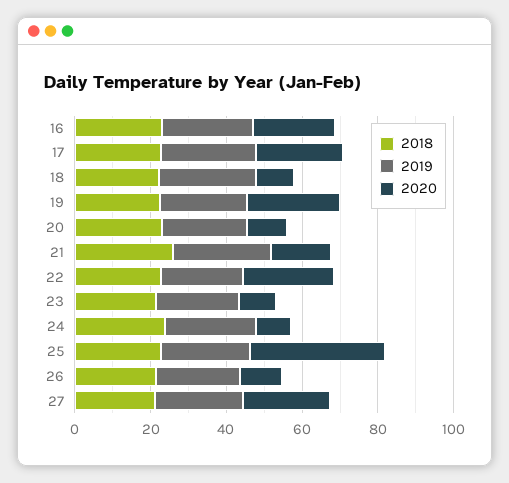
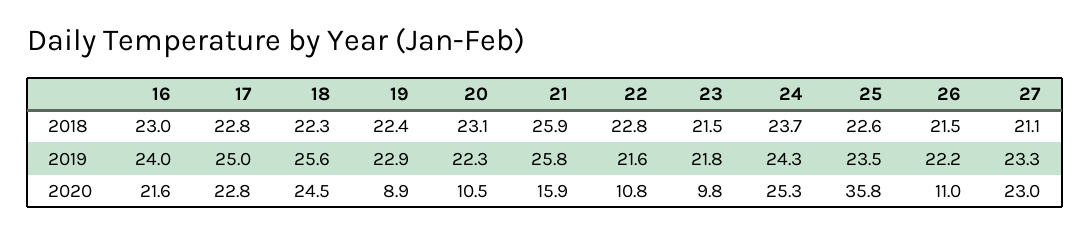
  {
    "2018": {
      "16": 23,
      "17": 22.8,
      "18": 22.3,
      "19": 22.4,
      "20": 23.1,
      "21": 25.9,
      "22": 22.8,
      "23": 21.5,
      "24": 23.7,
      "25": 22.6,
      "26": 21.5,
      "27": 21.1
    },
    "2019": {
      "16": 24,
      "17": 25,
      "18": 25.6,
      "19": 22.9,
      "20": 22.3,
      "21": 25.8,
      "22": 21.6,
      "23": 21.8,
      "24": 24.3,
      "25": 23.5,
      "26": 22.2,
      "27": 23.3
    },
    "2020": {
      "16": 21.6,
      "17": 22.8,
-     "18": 10,
+     "18": 24.5,
-     "19": 25,
+     "19": 8.9,
      "20": 10.5,
      "21": 15.9,
-     "22": 25,
+     "22": 10.8,
      "23": 9.8,
-     "24": 10,
+     "24": 25.3,
      "25": 35.8,
      "26": 11,
      "27": 23
    }
  }

